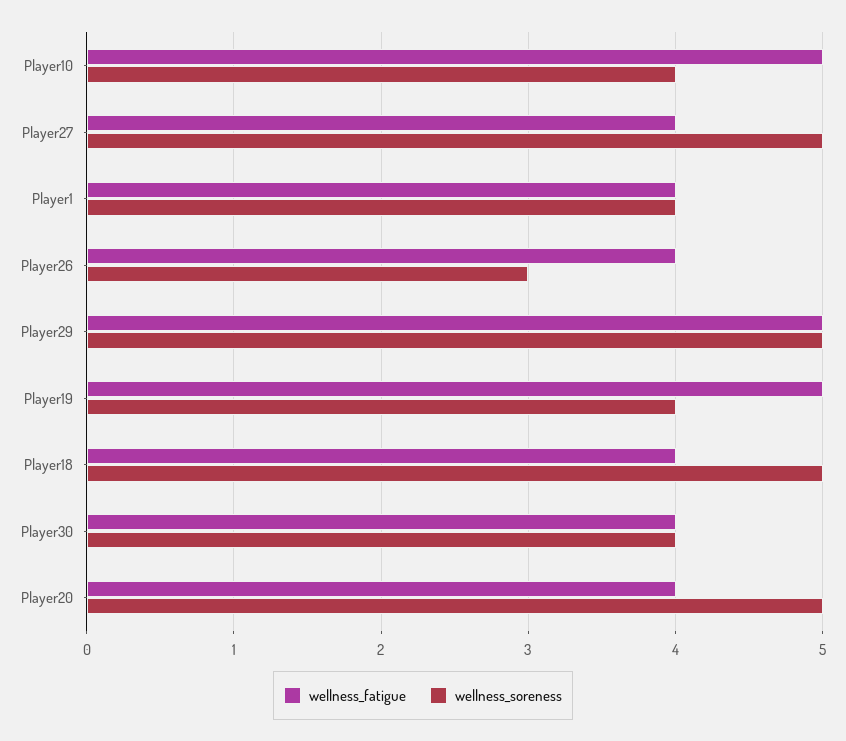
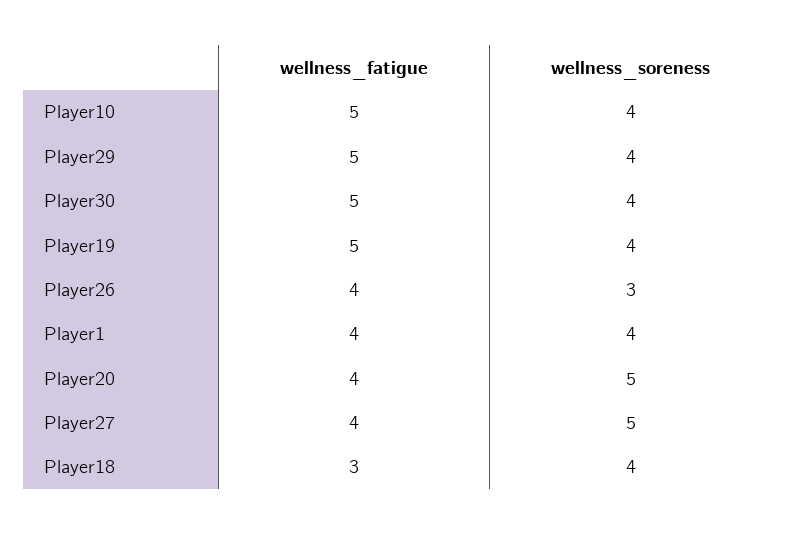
  {
    "wellness_fatigue": {
      "Player10": 5,
      "Player27": 4,
      "Player1": 4,
      "Player26": 4,
      "Player29": 5,
      "Player19": 5,
-     "Player18": 4,
+     "Player18": 3,
-     "Player30": 4,
+     "Player30": 5,
      "Player20": 4
    },
    "wellness_soreness": {
      "Player10": 4,
      "Player27": 5,
      "Player1": 4,
      "Player26": 3,
-     "Player29": 5,
+     "Player29": 4,
      "Player19": 4,
-     "Player18": 5,
+     "Player18": 4,
      "Player30": 4,
      "Player20": 5
    }
  }

